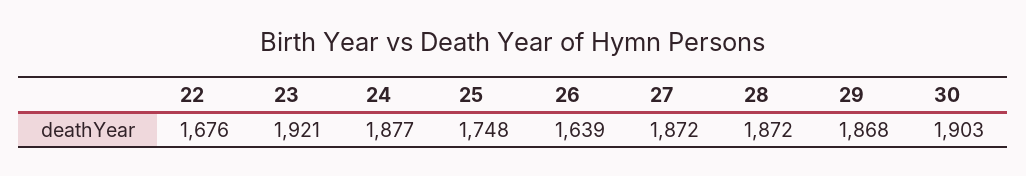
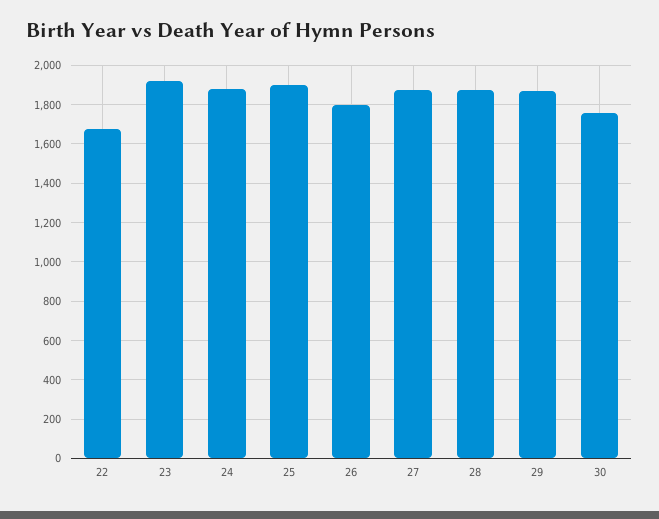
  {
    "22": 1676,
    "23": 1921,
    "24": 1877,
-   "25": 1748,
+   "25": 1900,
-   "26": 1639,
+   "26": 1800,
    "27": 1872,
    "28": 1872,
    "29": 1868,
-   "30": 1903
+   "30": 1750
  }

